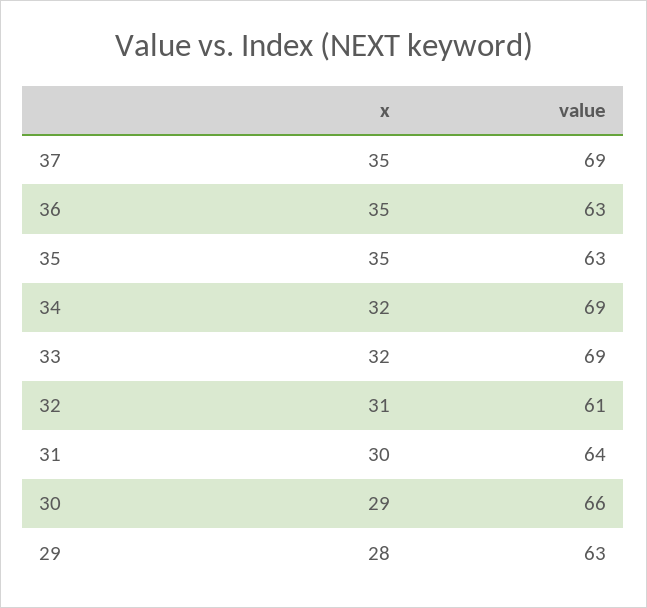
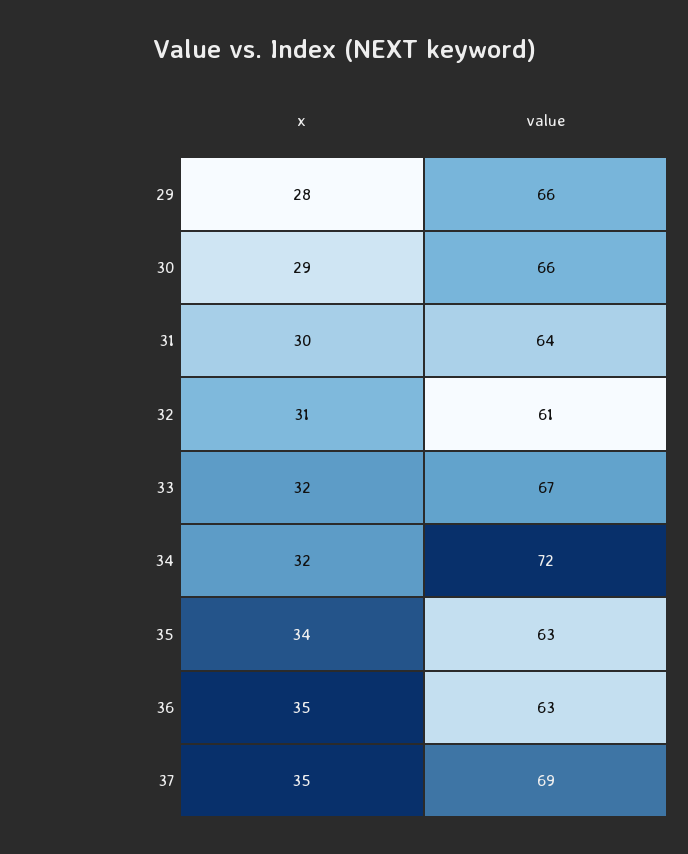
  {
    "x": {
      "37": 35,
      "36": 35,
-     "35": 35,
+     "35": 34,
      "34": 32,
      "33": 32,
      "32": 31,
      "31": 30,
      "30": 29,
      "29": 28
    },
    "value": {
      "37": 69,
      "36": 63,
      "35": 63,
-     "34": 69,
+     "34": 72,
-     "33": 69,
+     "33": 67,
      "32": 61,
      "31": 64,
      "30": 66,
-     "29": 63
+     "29": 66
    }
  }

